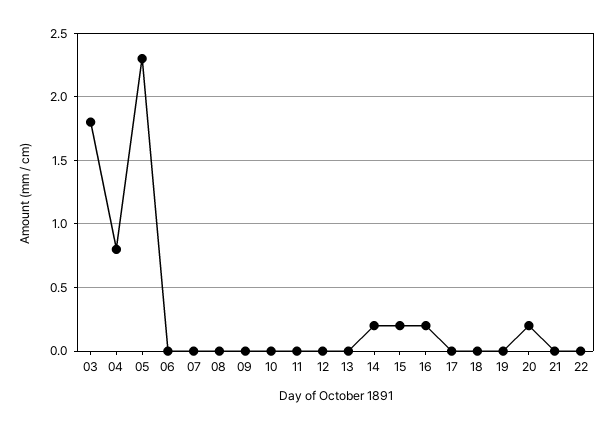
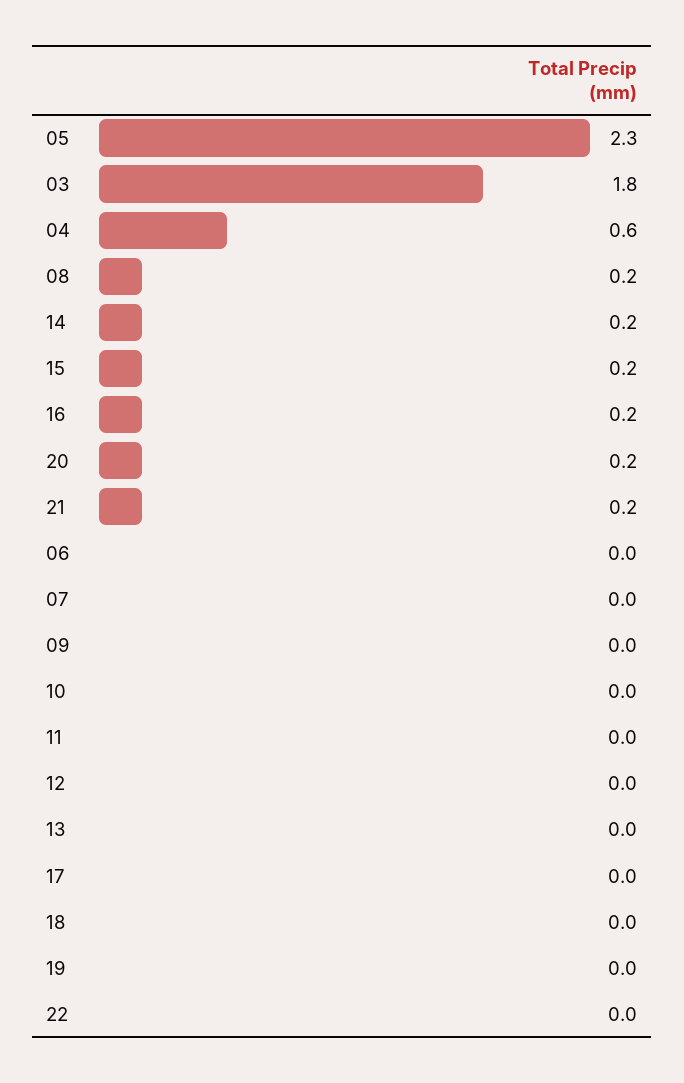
  {
    "03": 1.8,
-   "04": 0.8,
+   "04": 0.6,
    "05": 2.3,
    "06": 0,
    "07": 0,
-   "08": 0,
+   "08": 0.2,
    "09": 0,
    "10": 0,
    "11": 0,
    "12": 0,
    "13": 0,
    "14": 0.2,
    "15": 0.2,
    "16": 0.2,
    "17": 0,
    "18": 0,
    "19": 0,
    "20": 0.2,
-   "21": 0,
+   "21": 0.2,
    "22": 0
  }

